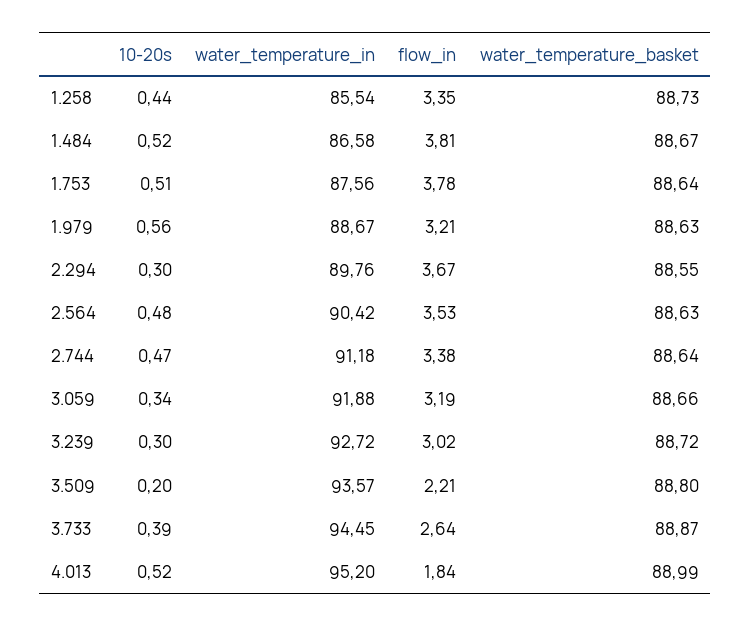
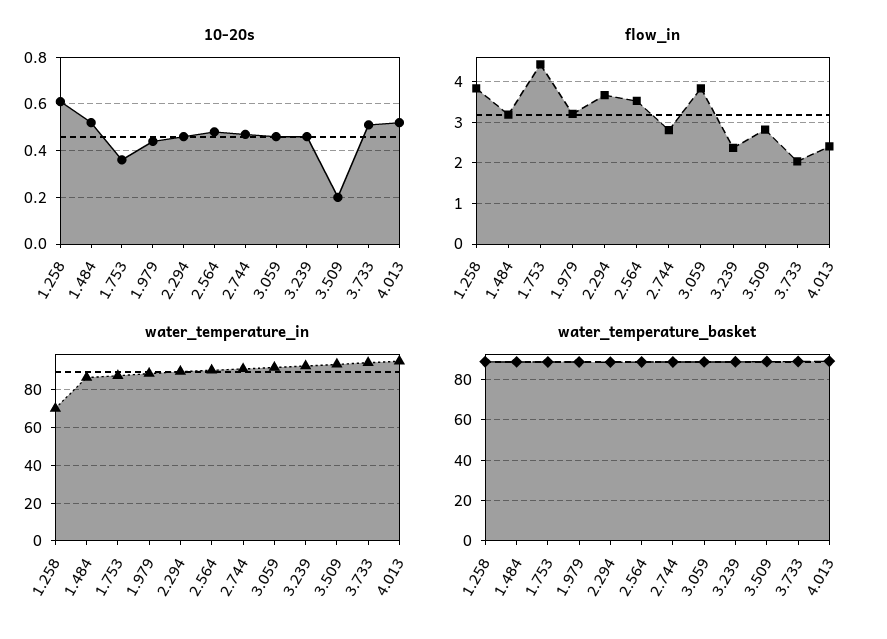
  {
    "10-20s": {
-     "1.258": 0.44,
+     "1.258": 0.6,
      "1.484": 0.52,
-     "1.753": 0.51,
+     "1.753": 0.35,
-     "1.979": 0.56,
+     "1.979": 0.45,
-     "2.294": 0.3,
+     "2.294": 0.45,
      "2.564": 0.48,
      "2.744": 0.47,
-     "3.059": 0.34,
+     "3.059": 0.45,
-     "3.239": 0.3,
+     "3.239": 0.45,
      "3.509": 0.2,
-     "3.733": 0.39,
+     "3.733": 0.5,
      "4.013": 0.52
    },
    "water_temperature_in": {
-     "1.258": 85.54,
+     "1.258": 70,
      "1.484": 86.58,
      "1.753": 87.56,
      "1.979": 88.67,
      "2.294": 89.76,
      "2.564": 90.42,
      "2.744": 91.18,
      "3.059": 91.88,
      "3.239": 92.72,
      "3.509": 93.57,
      "3.733": 94.45,
      "4.013": 95.2
    },
    "flow_in": {
-     "1.258": 3.35,
+     "1.258": 3.8,
-     "1.484": 3.81,
+     "1.484": 3.2,
-     "1.753": 3.78,
+     "1.753": 4.4,
      "1.979": 3.21,
      "2.294": 3.67,
      "2.564": 3.53,
-     "2.744": 3.38,
+     "2.744": 2.8,
-     "3.059": 3.19,
+     "3.059": 3.8,
-     "3.239": 3.02,
+     "3.239": 2.4,
-     "3.509": 2.21,
+     "3.509": 2.8,
-     "3.733": 2.64,
+     "3.733": 2,
-     "4.013": 1.84
+     "4.013": 2.4
    },
    "water_temperature_basket": {
      "1.258": 88.73,
      "1.484": 88.67,
      "1.753": 88.64,
      "1.979": 88.63,
      "2.294": 88.55,
      "2.564": 88.63,
      "2.744": 88.64,
      "3.059": 88.66,
      "3.239": 88.72,
      "3.509": 88.8,
      "3.733": 88.87,
      "4.013": 88.99
    }
  }

